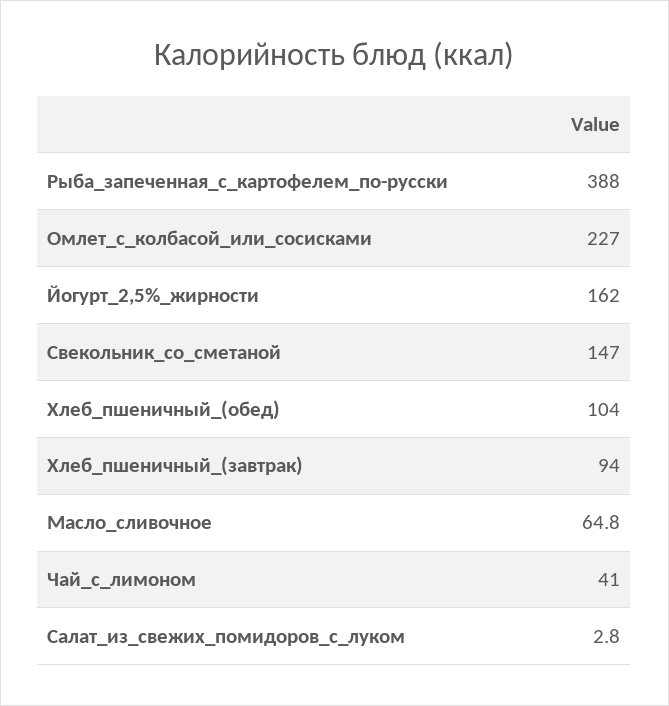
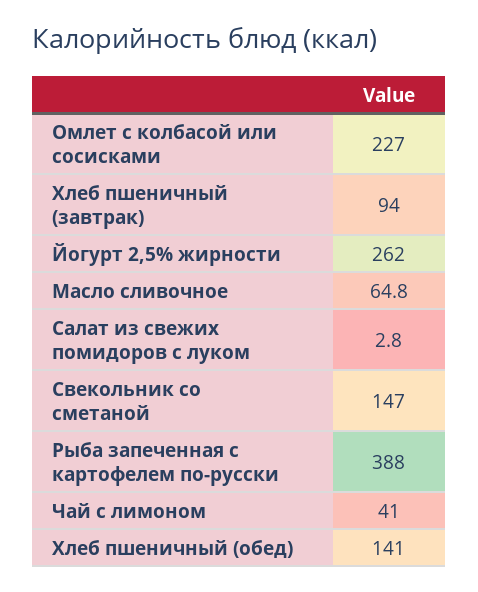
  {
    "Рыба_запеченная_с_картофелем_по-русски": 388,
    "Омлет_с_колбасой_или_сосисками": 227,
-   "Йогурт_2,5%_жирности": 162,
+   "Йогурт_2,5%_жирности": 262,
    "Свекольник_со_сметаной": 147,
-   "Хлеб_пшеничный_(обед)": 104,
+   "Хлеб_пшеничный_(обед)": 141,
    "Хлеб_пшеничный_(завтрак)": 94,
    "Масло_сливочное": 64.8,
    "Чай_с_лимоном": 41,
    "Салат_из_свежих_помидоров_с_луком": 2.8
  }

